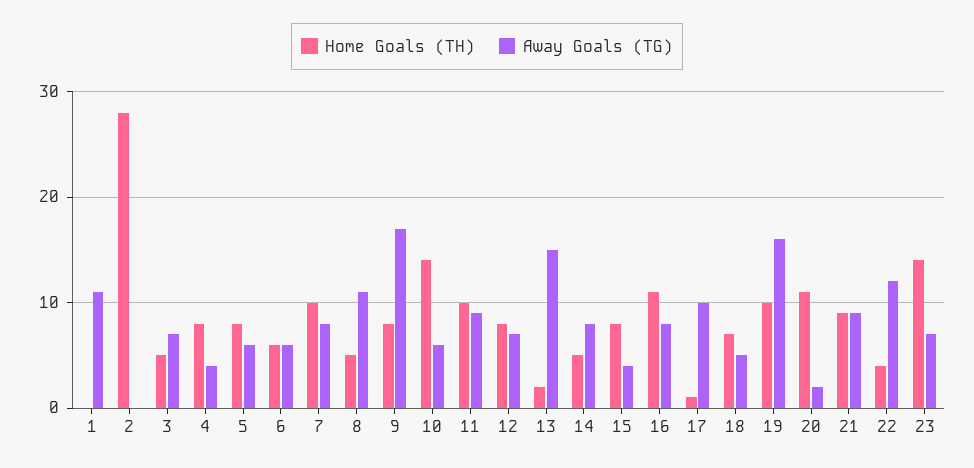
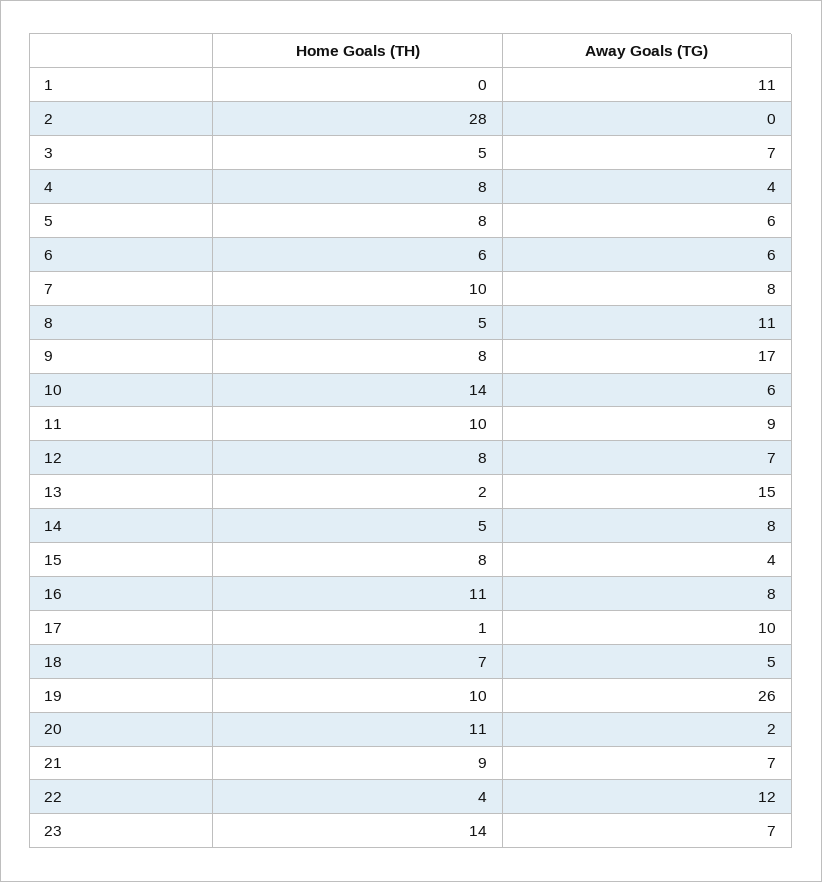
  {
    "Home Goals (TH)": {
      "1": 0,
      "2": 28,
      "3": 5,
      "4": 8,
      "5": 8,
      "6": 6,
      "7": 10,
      "8": 5,
      "9": 8,
      "10": 14,
      "11": 10,
      "12": 8,
      "13": 2,
      "14": 5,
      "15": 8,
      "16": 11,
      "17": 1,
      "18": 7,
      "19": 10,
      "20": 11,
      "21": 9,
      "22": 4,
      "23": 14
    },
    "Away Goals (TG)": {
      "1": 11,
      "2": 0,
      "3": 7,
      "4": 4,
      "5": 6,
      "6": 6,
      "7": 8,
      "8": 11,
      "9": 17,
      "10": 6,
      "11": 9,
      "12": 7,
      "13": 15,
      "14": 8,
      "15": 4,
      "16": 8,
      "17": 10,
      "18": 5,
-     "19": 16,
+     "19": 26,
      "20": 2,
-     "21": 9,
+     "21": 7,
      "22": 12,
      "23": 7
    }
  }

